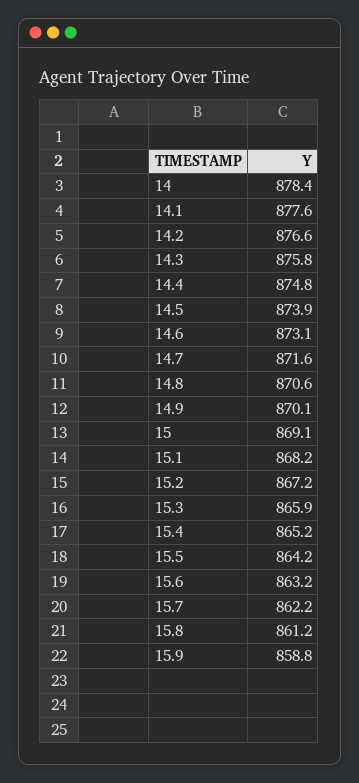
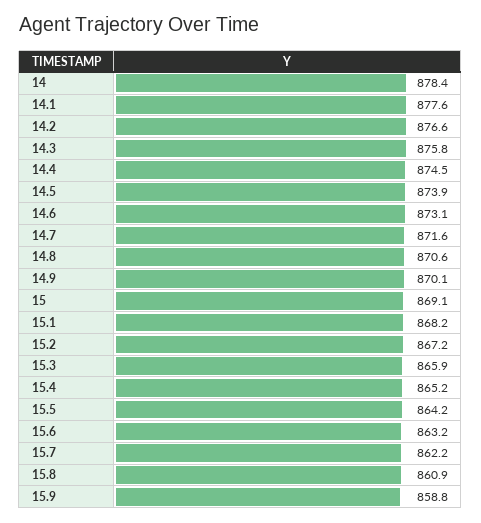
  {
    "14": 878.4,
    "14.1": 877.6,
    "14.2": 876.6,
    "14.3": 875.8,
-   "14.4": 874.8,
+   "14.4": 874.5,
    "14.5": 873.9,
    "14.6": 873.1,
    "14.7": 871.6,
    "14.8": 870.6,
    "14.9": 870.1,
    "15": 869.1,
    "15.1": 868.2,
    "15.2": 867.2,
    "15.3": 865.9,
    "15.4": 865.2,
    "15.5": 864.2,
    "15.6": 863.2,
    "15.7": 862.2,
-   "15.8": 861.2,
+   "15.8": 860.9,
    "15.9": 858.8
  }

